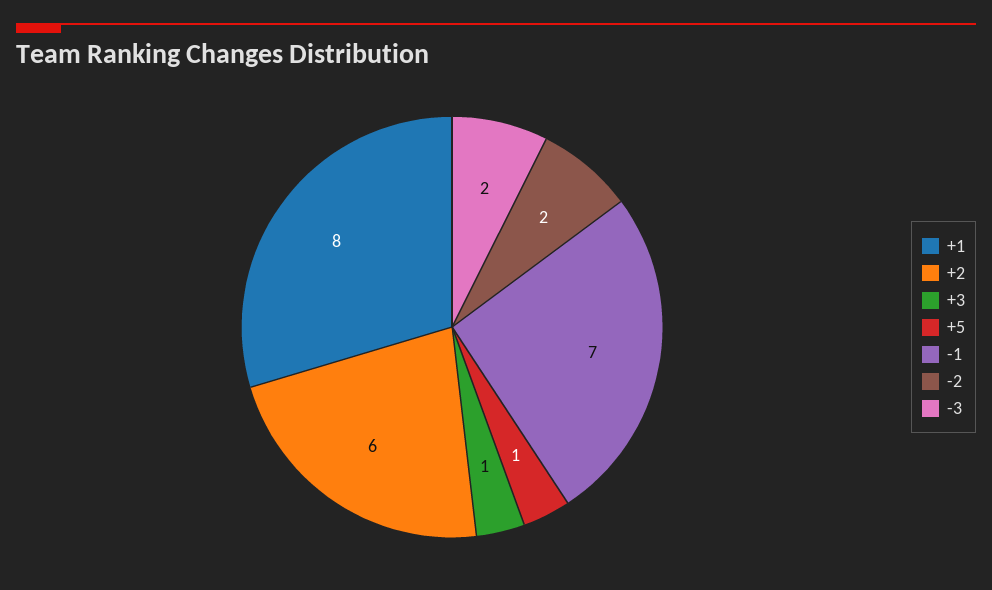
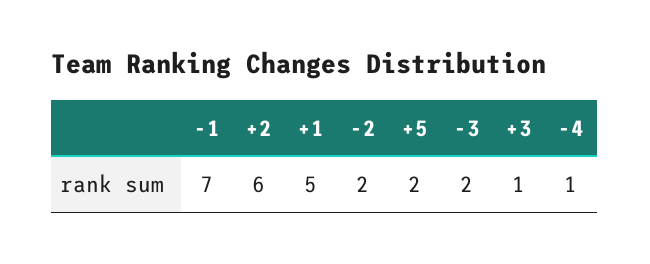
  {
-   "+1": 8,
+   "+1": 5,
    "+2": 6,
    "+3": 1,
-   "+5": 1,
+   "+5": 2,
    "-1": 7,
    "-2": 2,
-   "-3": 2
+   "-3": 2,
+   "-4": 1
  }

